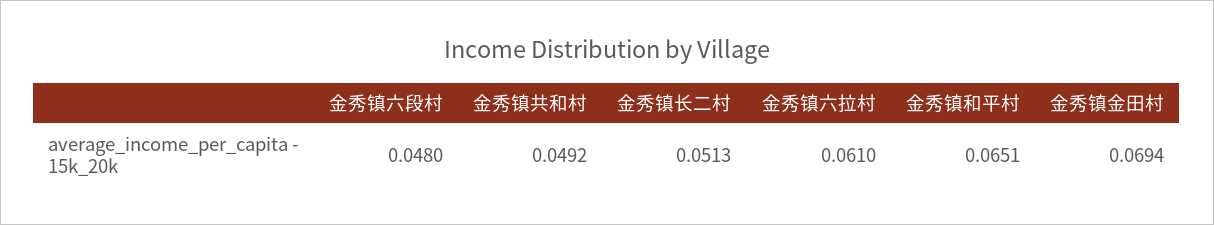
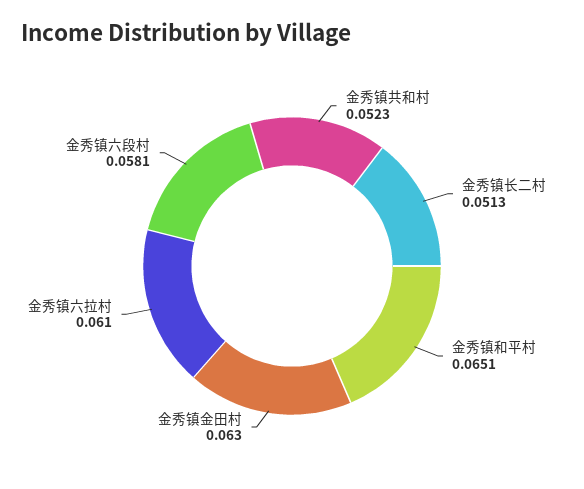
  {
-   "金秀镇六段村": 0.048,
+   "金秀镇六段村": 0.0581,
-   "金秀镇共和村": 0.0492,
+   "金秀镇共和村": 0.0523,
    "金秀镇长二村": 0.0513,
    "金秀镇六拉村": 0.061,
    "金秀镇和平村": 0.0651,
-   "金秀镇金田村": 0.0694
+   "金秀镇金田村": 0.063
  }

